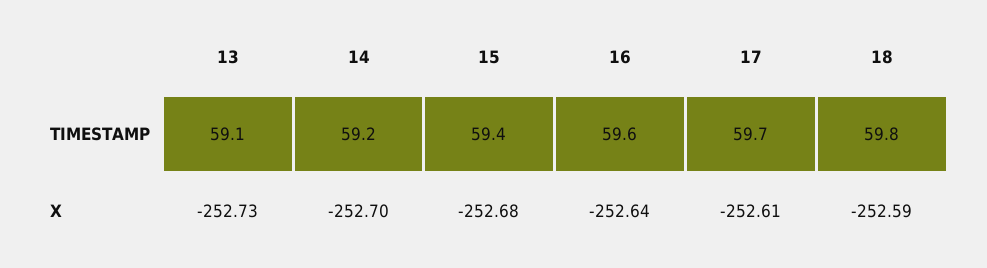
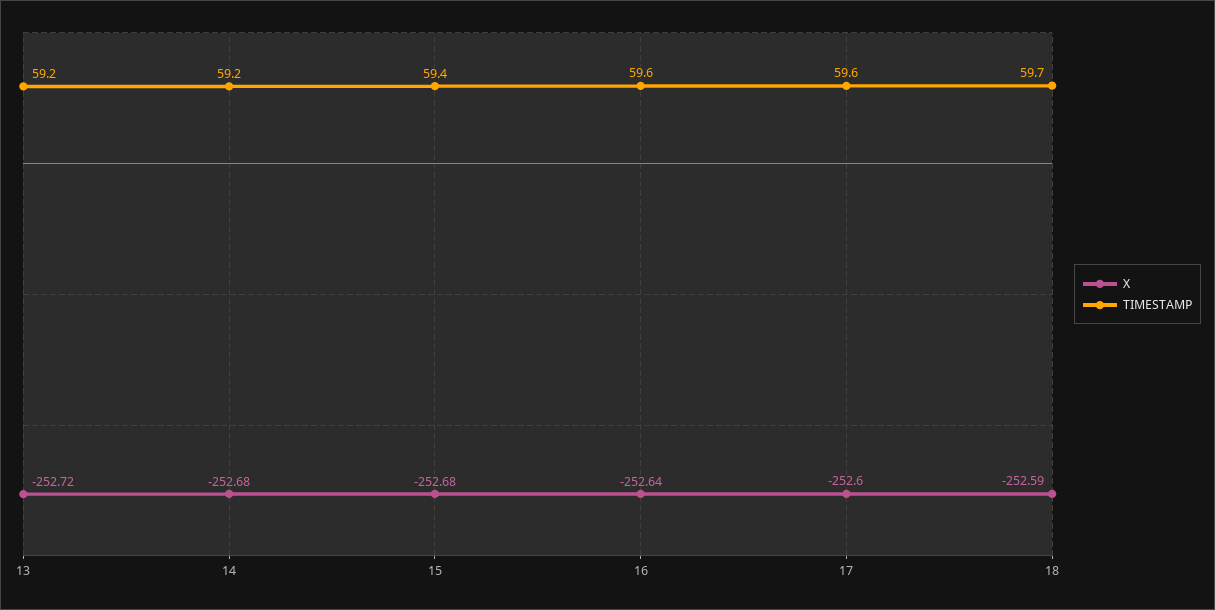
  {
    "TIMESTAMP": {
-     "13": 59.1,
+     "13": 59.2,
      "14": 59.2,
      "15": 59.4,
      "16": 59.6,
-     "17": 59.7,
+     "17": 59.6,
-     "18": 59.8
+     "18": 59.7
    },
    "X": {
-     "13": -252.73,
+     "13": -252.72,
-     "14": -252.7,
+     "14": -252.68,
      "15": -252.68,
      "16": -252.64,
-     "17": -252.61,
+     "17": -252.6,
      "18": -252.59
    }
  }

